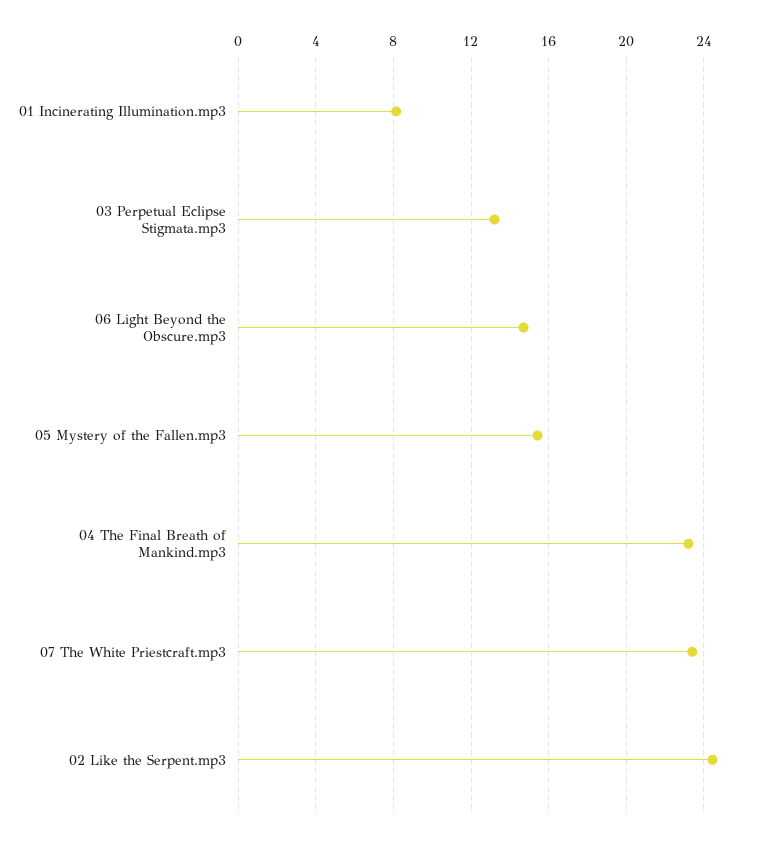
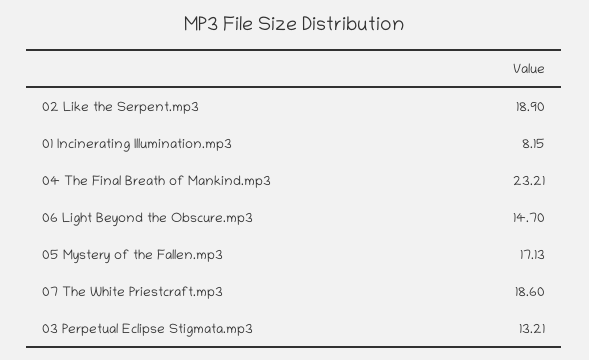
  {
    "01 Incinerating Illumination.mp3": 8.15,
    "03 Perpetual Eclipse Stigmata.mp3": 13.21,
    "06 Light Beyond the Obscure.mp3": 14.7,
-   "05 Mystery of the Fallen.mp3": 15.5,
+   "05 Mystery of the Fallen.mp3": 17.13,
    "04 The Final Breath of Mankind.mp3": 23.21,
-   "07 The White Priestcraft.mp3": 23.5,
+   "07 The White Priestcraft.mp3": 18.6,
-   "02 Like the Serpent.mp3": 24.5
+   "02 Like the Serpent.mp3": 18.9
  }

